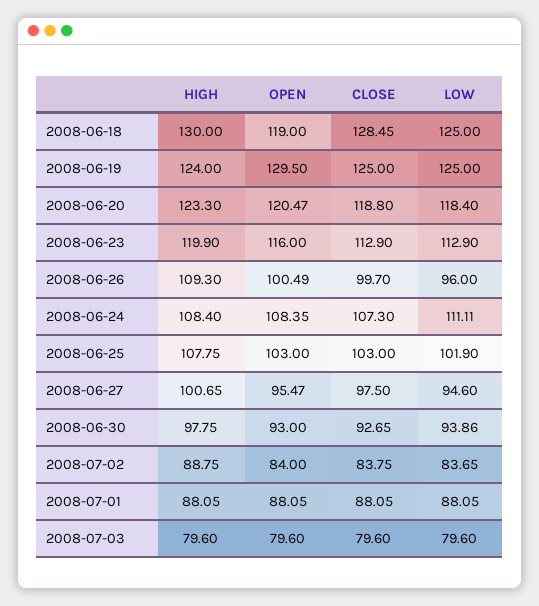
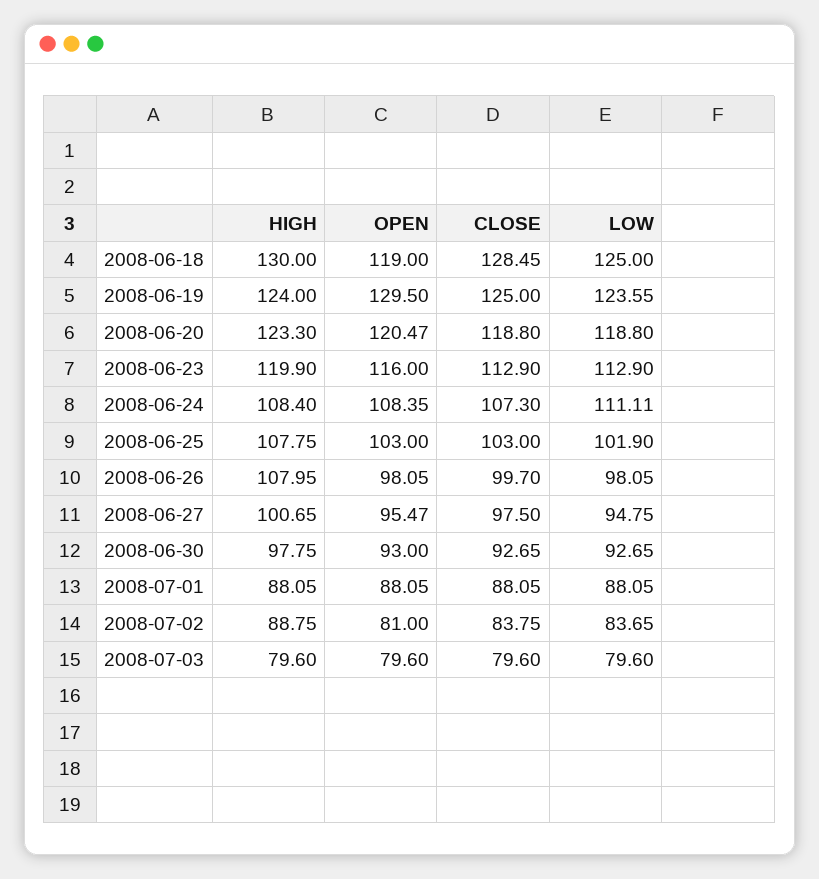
  {
    "HIGH": {
      "2008-06-18": 130,
      "2008-06-19": 124,
      "2008-06-20": 123.3,
      "2008-06-23": 119.9,
-     "2008-06-26": 109.3,
+     "2008-06-26": 107.95,
      "2008-06-24": 108.4,
      "2008-06-25": 107.75,
      "2008-06-27": 100.65,
      "2008-06-30": 97.75,
      "2008-07-02": 88.75,
      "2008-07-01": 88.05,
      "2008-07-03": 79.6
    },
    "OPEN": {
      "2008-06-18": 119,
      "2008-06-19": 129.5,
      "2008-06-20": 120.47,
      "2008-06-23": 116,
-     "2008-06-26": 100.49,
+     "2008-06-26": 98.05,
      "2008-06-24": 108.35,
      "2008-06-25": 103,
      "2008-06-27": 95.47,
      "2008-06-30": 93,
-     "2008-07-02": 84,
+     "2008-07-02": 81,
      "2008-07-01": 88.05,
      "2008-07-03": 79.6
    },
    "CLOSE": {
      "2008-06-18": 128.45,
      "2008-06-19": 125,
      "2008-06-20": 118.8,
      "2008-06-23": 112.9,
      "2008-06-26": 99.7,
      "2008-06-24": 107.3,
      "2008-06-25": 103,
      "2008-06-27": 97.5,
      "2008-06-30": 92.65,
      "2008-07-02": 83.75,
      "2008-07-01": 88.05,
      "2008-07-03": 79.6
    },
    "LOW": {
      "2008-06-18": 125,
-     "2008-06-19": 125,
+     "2008-06-19": 123.55,
-     "2008-06-20": 118.4,
+     "2008-06-20": 118.8,
      "2008-06-23": 112.9,
-     "2008-06-26": 96,
+     "2008-06-26": 98.05,
      "2008-06-24": 111.11,
      "2008-06-25": 101.9,
-     "2008-06-27": 94.6,
+     "2008-06-27": 94.75,
-     "2008-06-30": 93.86,
+     "2008-06-30": 92.65,
      "2008-07-02": 83.65,
      "2008-07-01": 88.05,
      "2008-07-03": 79.6
    }
  }

